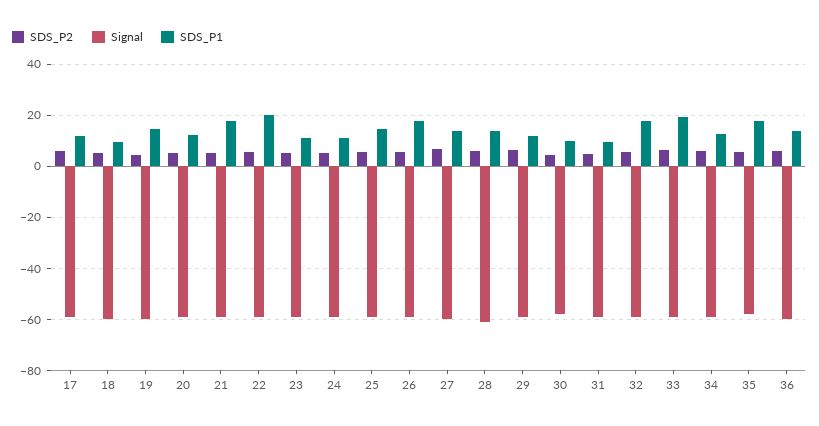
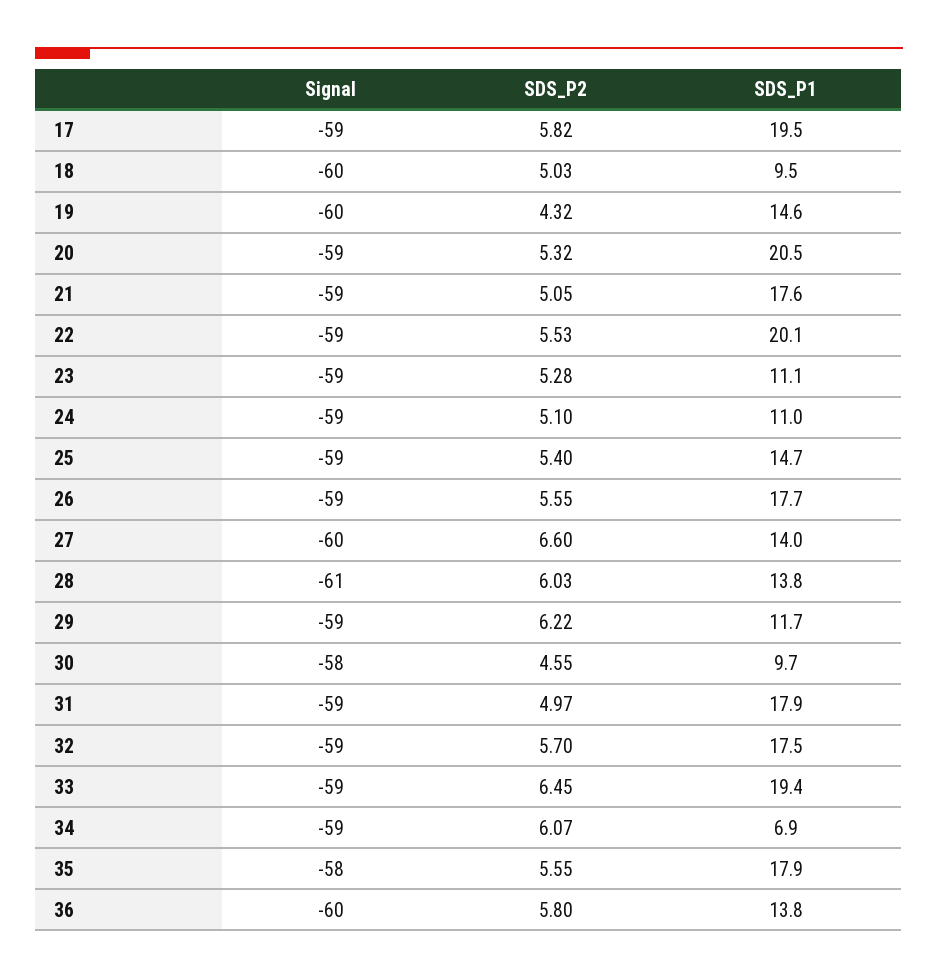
  {
    "SDS_P2": {
      "17": 5.82,
      "18": 5.03,
      "19": 4.32,
      "20": 5.32,
      "21": 5.05,
      "22": 5.53,
      "23": 5.28,
      "24": 5.1,
      "25": 5.4,
      "26": 5.55,
      "27": 6.6,
      "28": 6.03,
      "29": 6.22,
      "30": 4.55,
      "31": 4.97,
      "32": 5.7,
      "33": 6.45,
      "34": 6.07,
      "35": 5.55,
      "36": 5.8
    },
    "Signal": {
      "17": -59,
      "18": -60,
      "19": -60,
      "20": -59,
      "21": -59,
      "22": -59,
      "23": -59,
      "24": -59,
      "25": -59,
      "26": -59,
      "27": -60,
      "28": -61,
      "29": -59,
      "30": -58,
      "31": -59,
      "32": -59,
      "33": -59,
      "34": -59,
      "35": -58,
      "36": -60
    },
    "SDS_P1": {
-     "17": 12.5,
+     "17": 19.5,
      "18": 9.5,
      "19": 14.6,
-     "20": 12.5,
+     "20": 20.5,
      "21": 17.6,
      "22": 20.1,
      "23": 11.1,
      "24": 11,
      "25": 14.7,
      "26": 17.7,
      "27": 14,
      "28": 13.8,
      "29": 11.7,
      "30": 9.7,
-     "31": 10,
+     "31": 17.9,
      "32": 17.5,
      "33": 19.4,
-     "34": 12.5,
+     "34": 6.9,
      "35": 17.9,
      "36": 13.8
    }
  }

